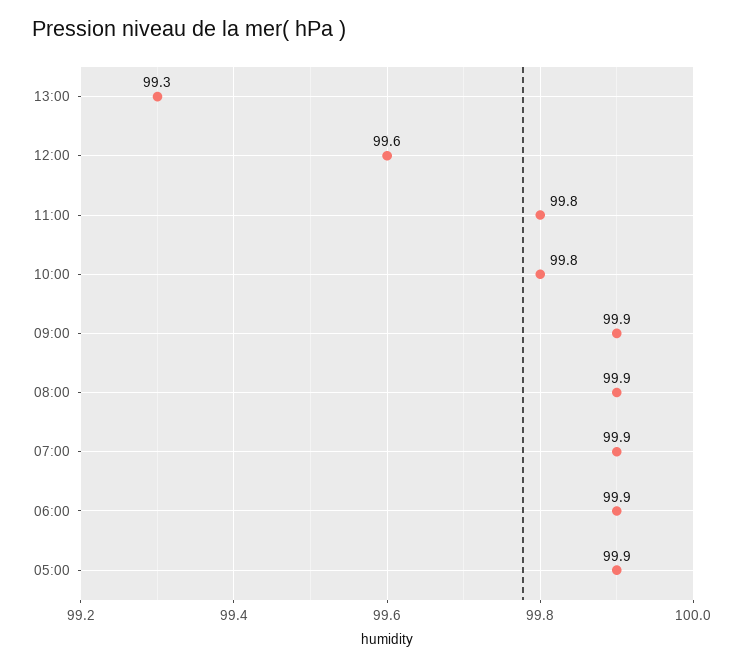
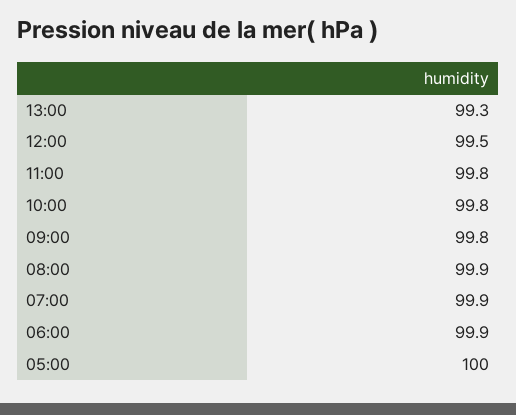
  {
    "13:00": 99.3,
-   "12:00": 99.6,
+   "12:00": 99.5,
    "11:00": 99.8,
    "10:00": 99.8,
-   "09:00": 99.9,
+   "09:00": 99.8,
    "08:00": 99.9,
    "07:00": 99.9,
    "06:00": 99.9,
-   "05:00": 99.9
+   "05:00": 100
  }

